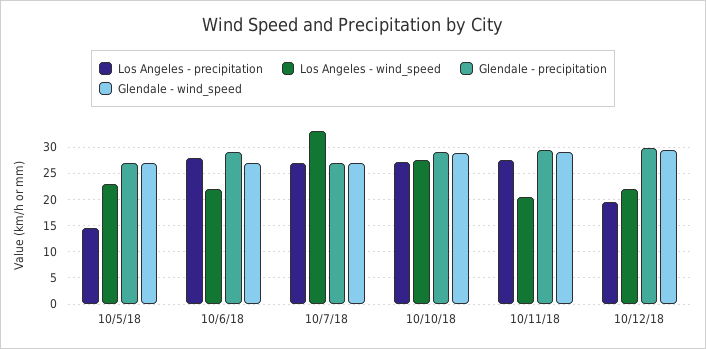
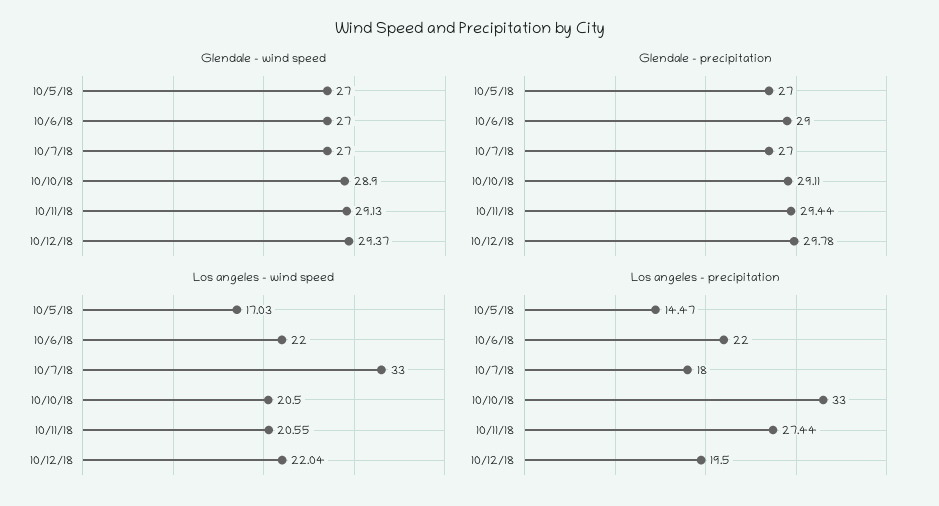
  {
    "Los Angeles - precipitation": {
      "10/5/18": 14.47,
-     "10/6/18": 27.5,
+     "10/6/18": 22,
-     "10/7/18": 27.5,
+     "10/7/18": 18,
-     "10/10/18": 27.5,
+     "10/10/18": 33,
      "10/11/18": 27.44,
      "10/12/18": 19.5
    },
    "Los Angeles - wind_speed": {
-     "10/5/18": 22.5,
+     "10/5/18": 17.03,
      "10/6/18": 22,
      "10/7/18": 33,
-     "10/10/18": 27.5,
+     "10/10/18": 20.5,
      "10/11/18": 20.55,
      "10/12/18": 22.04
    },
    "Glendale - precipitation": {
      "10/5/18": 27,
      "10/6/18": 29,
      "10/7/18": 27,
      "10/10/18": 29.11,
      "10/11/18": 29.44,
      "10/12/18": 29.78
    },
    "Glendale - wind_speed": {
      "10/5/18": 27,
      "10/6/18": 27,
      "10/7/18": 27,
      "10/10/18": 28.9,
      "10/11/18": 29.13,
      "10/12/18": 29.37
    }
  }

